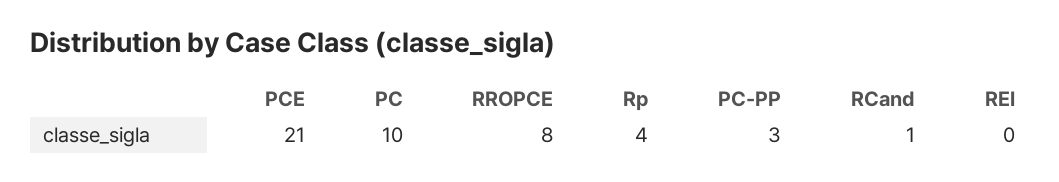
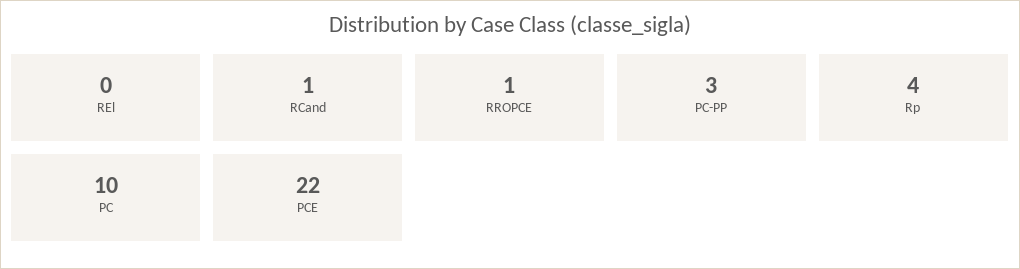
  {
-   "PCE": 21,
+   "PCE": 22,
    "PC": 10,
-   "RROPCE": 8,
+   "RROPCE": 1,
    "Rp": 4,
    "PC-PP": 3,
    "RCand": 1,
    "REl": 0
  }

